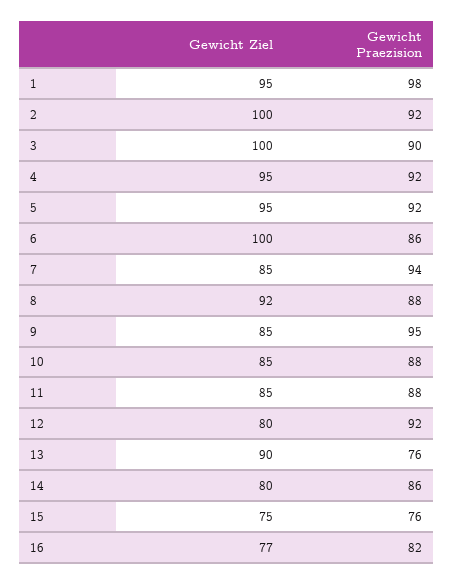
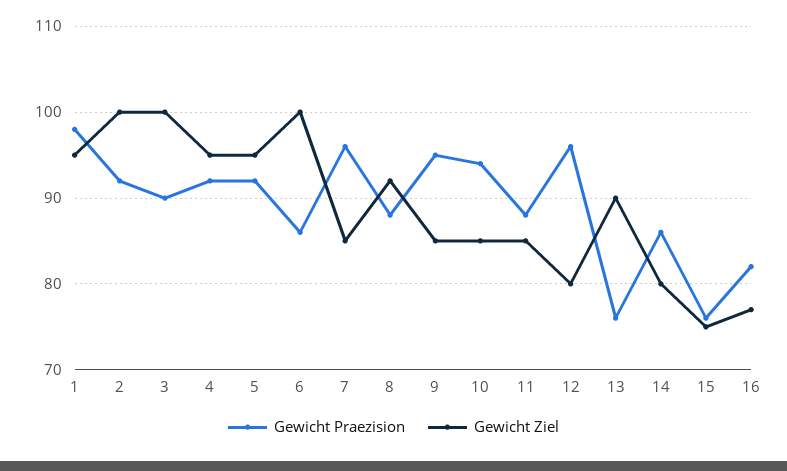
  {
    "Gewicht Ziel": {
      "1": 95,
      "2": 100,
      "3": 100,
      "4": 95,
      "5": 95,
      "6": 100,
      "7": 85,
      "8": 92,
      "9": 85,
      "10": 85,
      "11": 85,
      "12": 80,
      "13": 90,
      "14": 80,
      "15": 75,
      "16": 77
    },
    "Gewicht Praezision": {
      "1": 98,
      "2": 92,
      "3": 90,
      "4": 92,
      "5": 92,
      "6": 86,
-     "7": 94,
+     "7": 96,
      "8": 88,
      "9": 95,
-     "10": 88,
+     "10": 94,
      "11": 88,
-     "12": 92,
+     "12": 96,
      "13": 76,
      "14": 86,
      "15": 76,
      "16": 82
    }
  }

